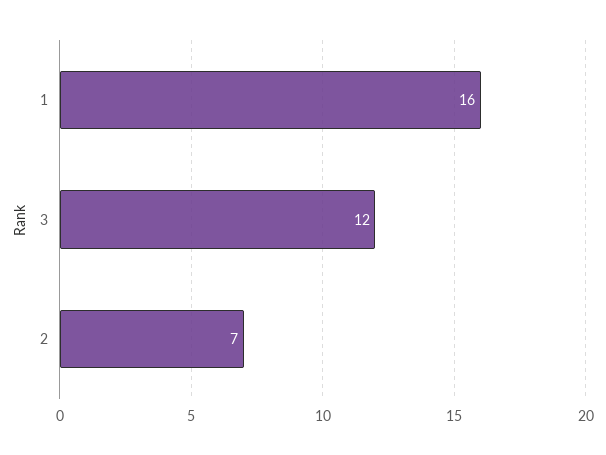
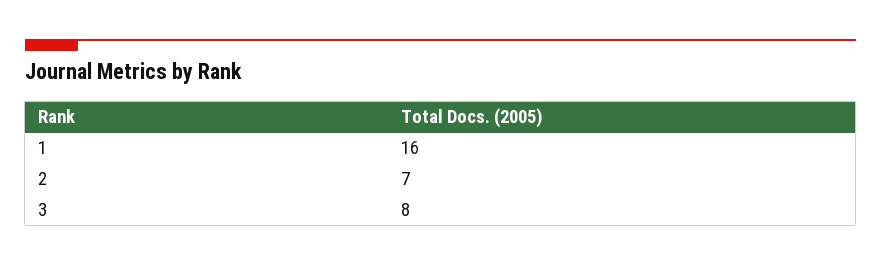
  {
    "1": 16,
-   "3": 12,
+   "3": 8,
    "2": 7
  }

